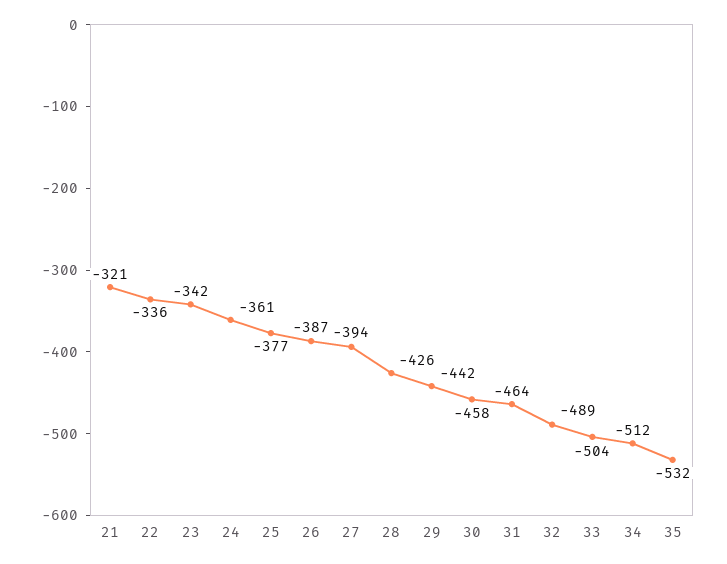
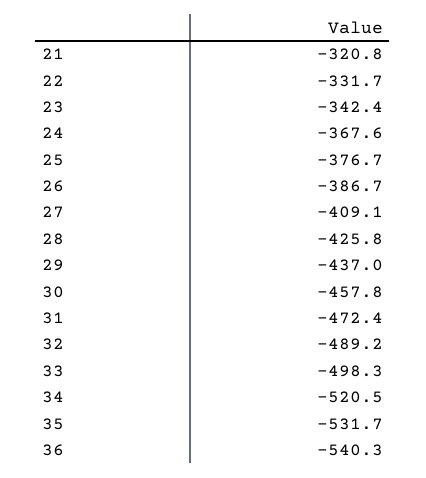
  {
    "21": -320.8,
-   "22": -336,
+   "22": -331.7,
    "23": -342.4,
-   "24": -361,
+   "24": -367.6,
    "25": -376.7,
    "26": -386.7,
-   "27": -394,
+   "27": -409.1,
    "28": -425.8,
-   "29": -442,
+   "29": -437,
    "30": -457.8,
-   "31": -464,
+   "31": -472.4,
    "32": -489.2,
-   "33": -504,
+   "33": -498.3,
-   "34": -512,
+   "34": -520.5,
-   "35": -531.7
+   "35": -531.7,
+   "36": -540.3
  }

